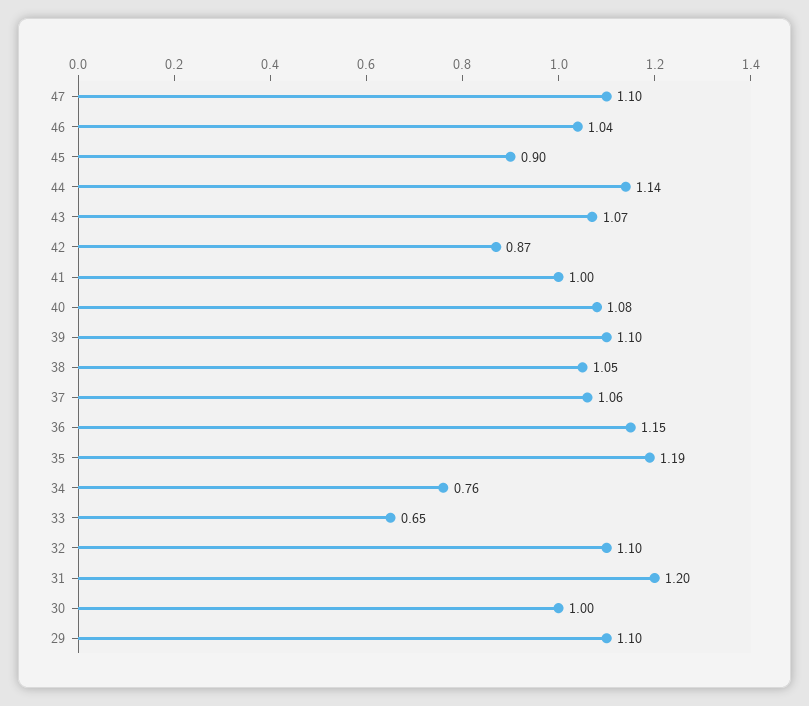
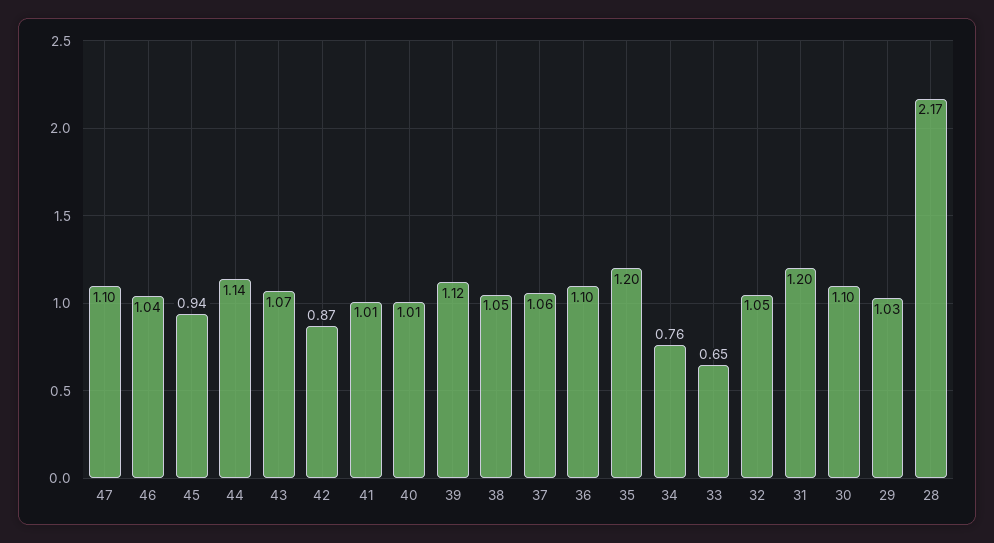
  {
    "47": 1.1,
    "46": 1.04,
-   "45": 0.9,
+   "45": 0.94,
    "44": 1.14,
    "43": 1.07,
    "42": 0.87,
-   "41": 1,
+   "41": 1.01,
-   "40": 1.08,
+   "40": 1.01,
-   "39": 1.1,
+   "39": 1.12,
    "38": 1.05,
    "37": 1.06,
-   "36": 1.15,
+   "36": 1.1,
-   "35": 1.19,
+   "35": 1.2,
    "34": 0.76,
    "33": 0.65,
-   "32": 1.1,
+   "32": 1.05,
    "31": 1.2,
-   "30": 1,
+   "30": 1.1,
-   "29": 1.1
+   "29": 1.03,
+   "28": 2.17
  }

